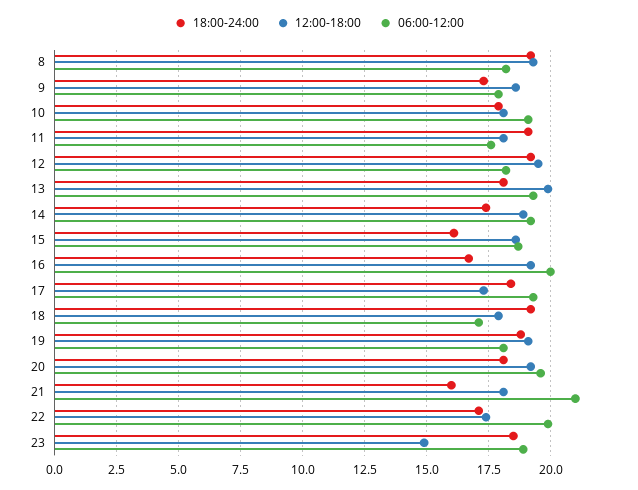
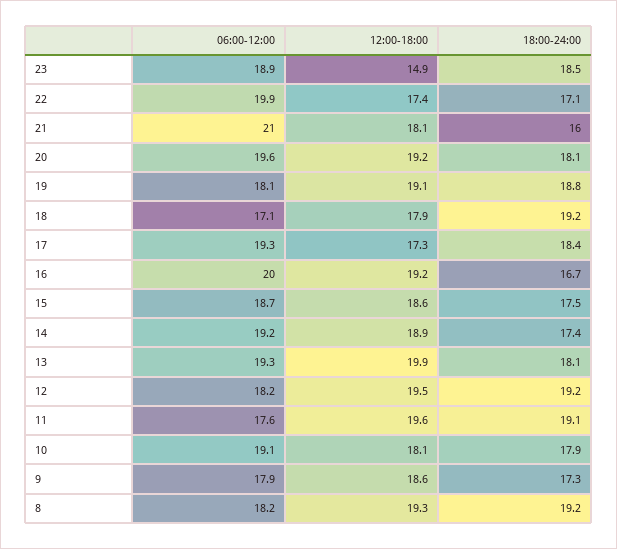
  {
    "18:00-24:00": {
      "8": 19.2,
      "9": 17.3,
      "10": 17.9,
      "11": 19.1,
      "12": 19.2,
      "13": 18.1,
      "14": 17.4,
-     "15": 16,
+     "15": 17.5,
      "16": 16.7,
      "17": 18.4,
      "18": 19.2,
      "19": 18.8,
      "20": 18.1,
      "21": 16,
      "22": 17.1,
      "23": 18.5
    },
    "12:00-18:00": {
      "8": 19.3,
      "9": 18.6,
      "10": 18.1,
-     "11": 18,
+     "11": 19.6,
      "12": 19.5,
      "13": 19.9,
      "14": 18.9,
      "15": 18.6,
      "16": 19.2,
      "17": 17.3,
      "18": 17.9,
      "19": 19.1,
      "20": 19.2,
      "21": 18.1,
      "22": 17.4,
      "23": 14.9
    },
    "06:00-12:00": {
      "8": 18.2,
      "9": 17.9,
      "10": 19.1,
      "11": 17.6,
      "12": 18.2,
      "13": 19.3,
      "14": 19.2,
      "15": 18.7,
      "16": 20,
      "17": 19.3,
      "18": 17.1,
      "19": 18.1,
      "20": 19.6,
      "21": 21,
      "22": 19.9,
      "23": 18.9
    }
  }

